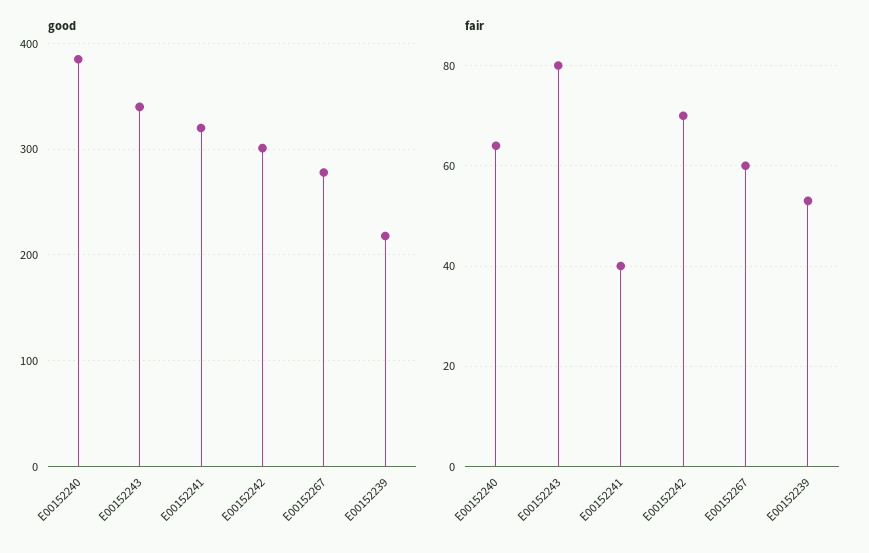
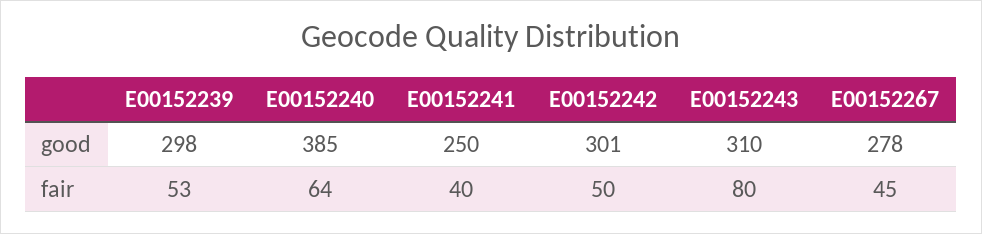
  {
    "good": {
      "E00152240": 385,
-     "E00152243": 340,
+     "E00152243": 310,
-     "E00152241": 320,
+     "E00152241": 250,
      "E00152242": 301,
      "E00152267": 278,
-     "E00152239": 220
+     "E00152239": 298
    },
    "fair": {
      "E00152240": 64,
      "E00152243": 80,
      "E00152241": 40,
-     "E00152242": 70,
+     "E00152242": 50,
-     "E00152267": 60,
+     "E00152267": 45,
      "E00152239": 53
    }
  }

